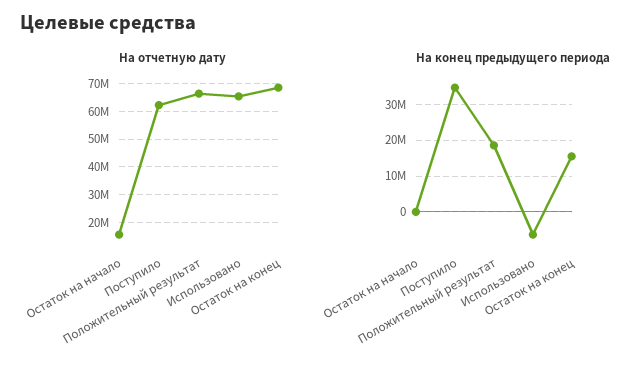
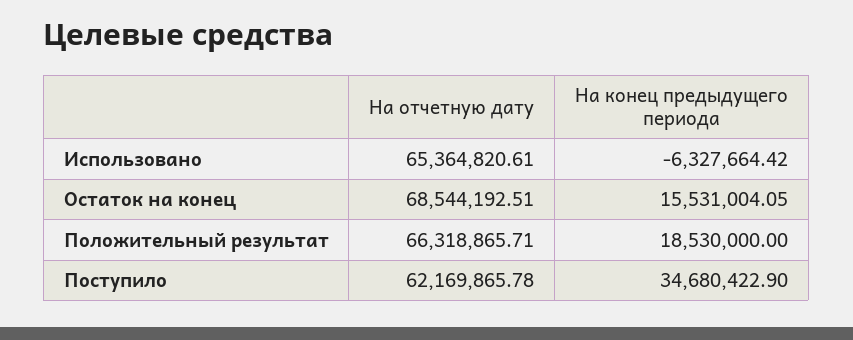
  {
    "На отчетную дату": {
-     "Остаток на начало": 15000000,
      "Поступило": 62169865.78,
      "Положительный результат": 66318865.71,
      "Использовано": 65364820.61,
      "Остаток на конец": 68544192.51
    },
    "На конец предыдущего периода": {
-     "Остаток на начало": 0,
      "Поступило": 34680422.9,
      "Положительный результат": 18530000,
      "Использовано": -6327664.42,
      "Остаток на конец": 15531004.05
    }
  }

